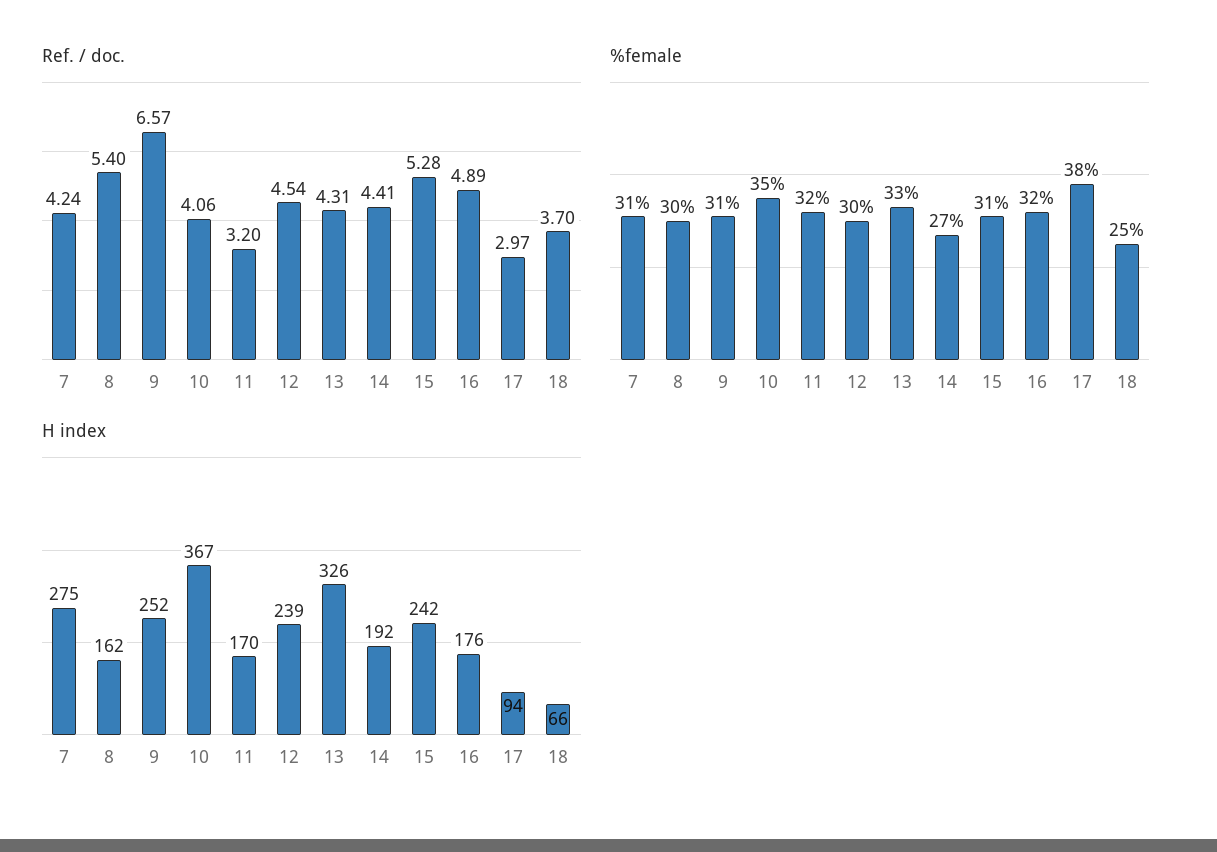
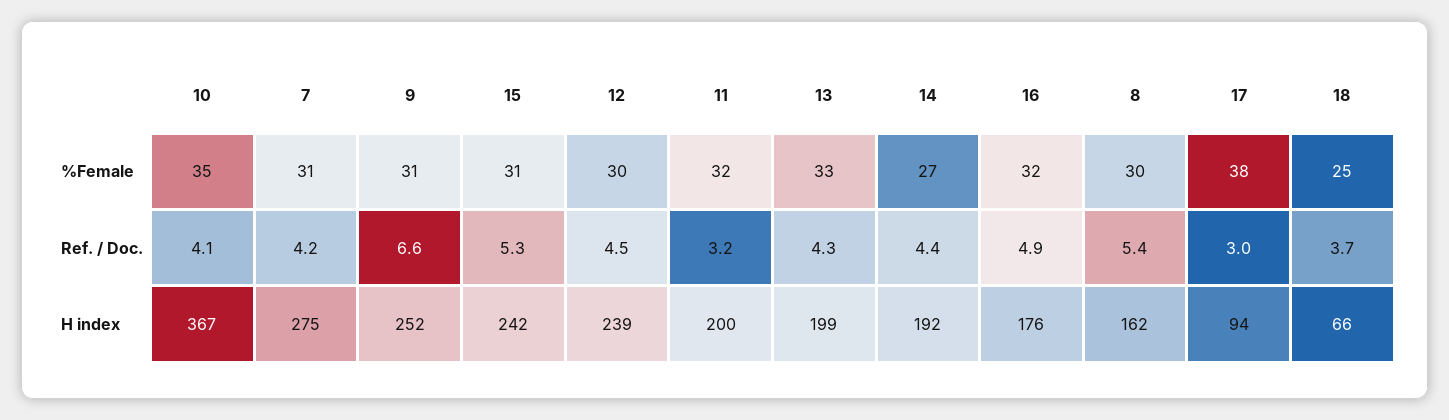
  {
    "Ref. / doc.": {
      "7": 4.24,
      "8": 5.4,
      "9": 6.57,
      "10": 4.06,
      "11": 3.2,
      "12": 4.54,
      "13": 4.31,
      "14": 4.41,
      "15": 5.28,
      "16": 4.89,
      "17": 2.97,
      "18": 3.7
    },
    "%female": {
      "7": 31,
      "8": 30,
      "9": 31,
      "10": 35,
      "11": 32,
      "12": 30,
      "13": 33,
      "14": 27,
      "15": 31,
      "16": 32,
      "17": 38,
      "18": 25
    },
    "H index": {
      "7": 275,
      "8": 162,
      "9": 252,
      "10": 367,
-     "11": 170,
+     "11": 200,
      "12": 239,
-     "13": 326,
+     "13": 199,
      "14": 192,
      "15": 242,
      "16": 176,
      "17": 94,
      "18": 66
    }
  }

